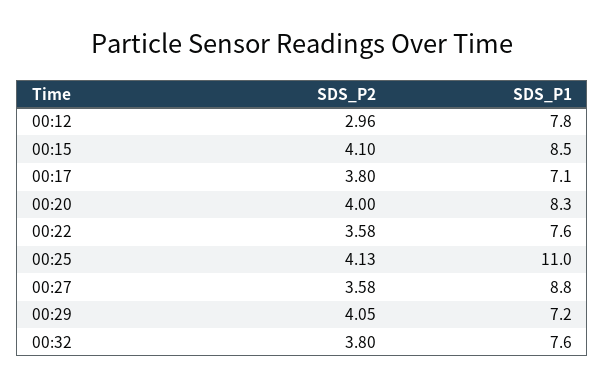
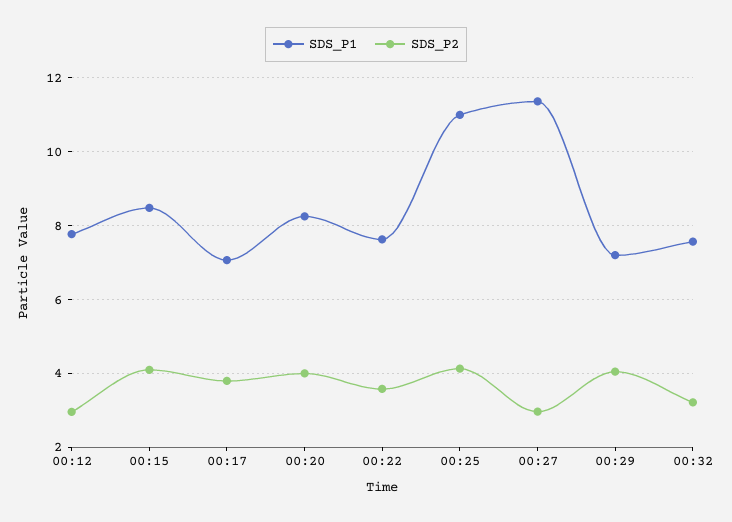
  {
    "SDS_P2": {
      "00:12": 2.96,
      "00:15": 4.1,
      "00:17": 3.8,
      "00:20": 4,
      "00:22": 3.58,
      "00:25": 4.13,
-     "00:27": 3.58,
+     "00:27": 3,
      "00:29": 4.05,
-     "00:32": 3.8
+     "00:32": 3.2
    },
    "SDS_P1": {
      "00:12": 7.8,
      "00:15": 8.5,
      "00:17": 7.1,
      "00:20": 8.3,
      "00:22": 7.6,
      "00:25": 11,
-     "00:27": 8.8,
+     "00:27": 11.4,
      "00:29": 7.2,
      "00:32": 7.6
    }
  }

